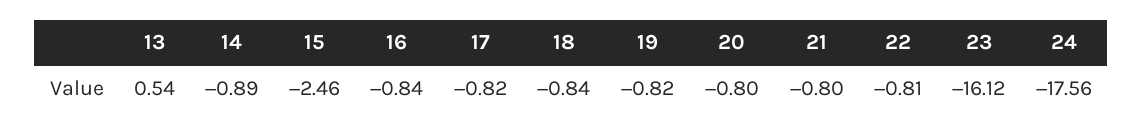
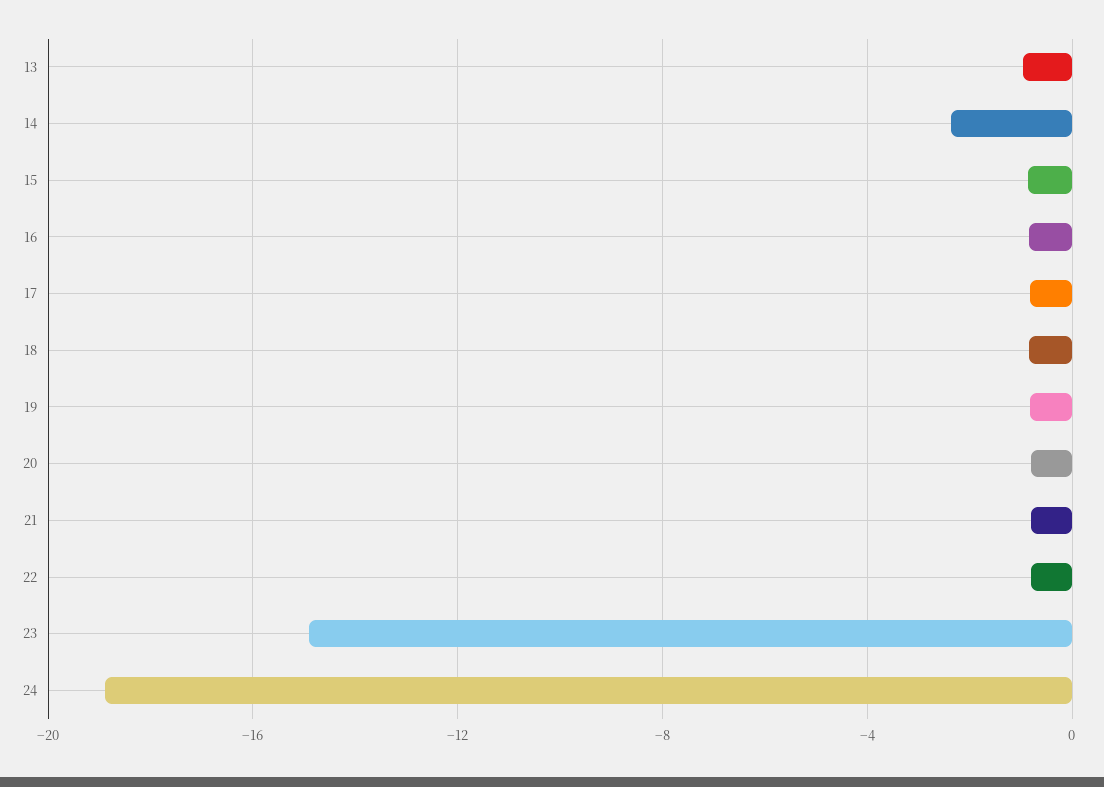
  {
-   "13": 0.54,
+   "13": -1,
-   "14": -0.89,
+   "14": -2.5,
-   "15": -2.46,
+   "15": -1,
    "16": -0.84,
    "17": -0.82,
    "18": -0.84,
    "19": -0.82,
    "20": -0.8,
    "21": -0.8,
    "22": -0.81,
-   "23": -16.12,
+   "23": -15,
-   "24": -17.56
+   "24": -19
  }

